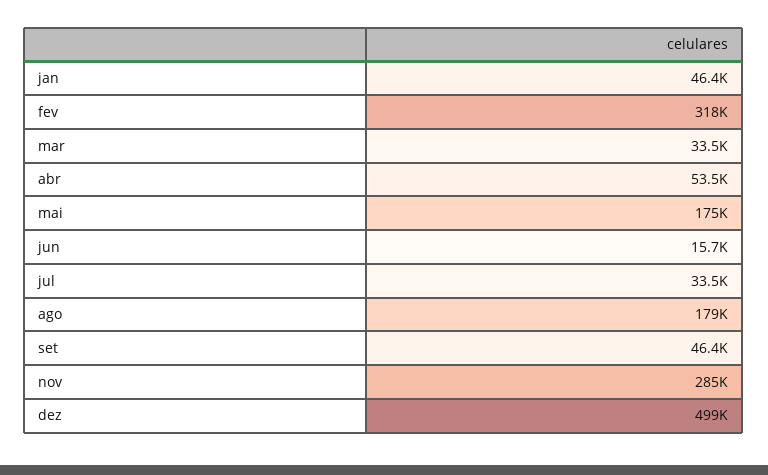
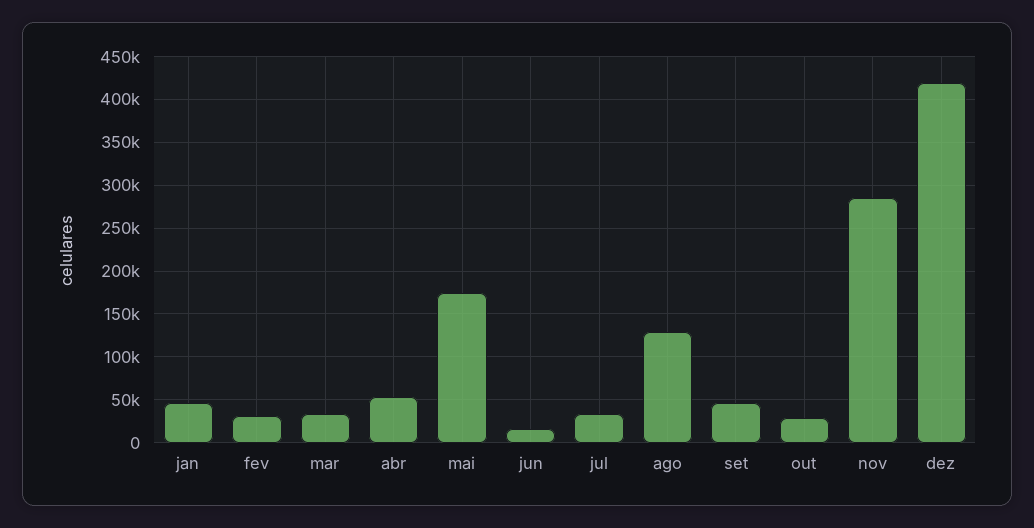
  {
    "jan": 46400,
-   "fev": 318000,
+   "fev": 30000,
    "mar": 33500,
    "abr": 53500,
    "mai": 175000,
    "jun": 15700,
    "jul": 33500,
-   "ago": 179000,
+   "ago": 130000,
    "set": 46400,
    "nov": 285000,
-   "dez": 499000
+   "dez": 420000,
+   "out": 30000
  }

